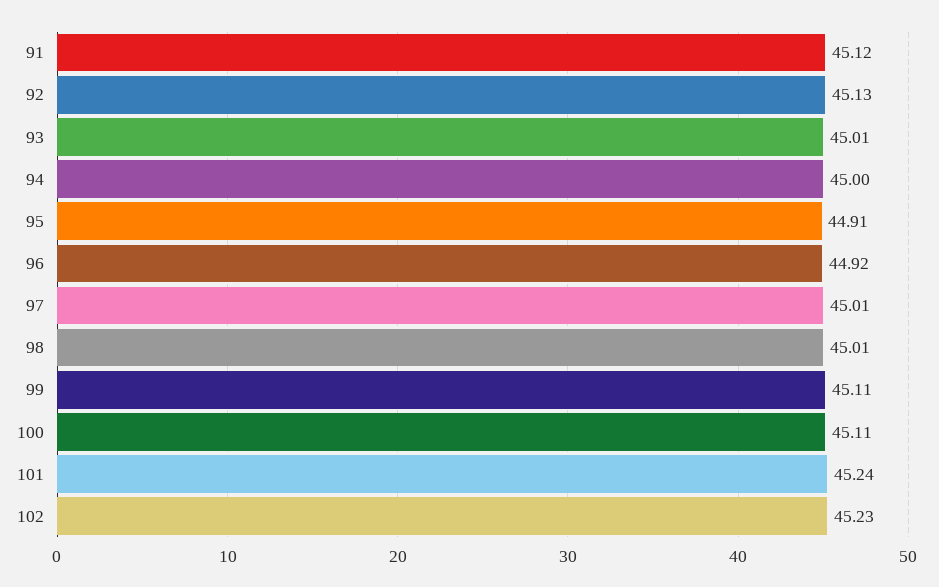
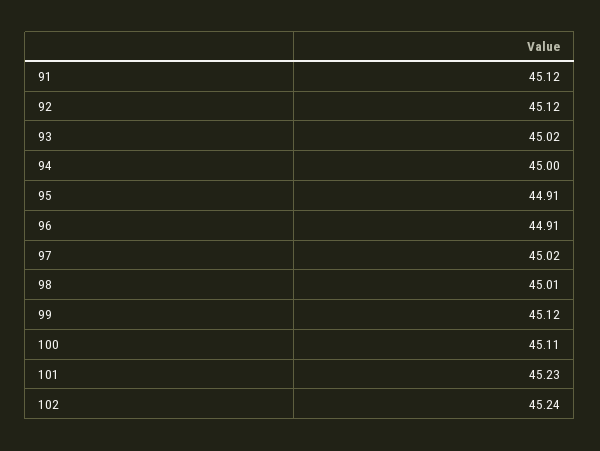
  {
    "91": 45.12,
-   "92": 45.13,
+   "92": 45.12,
-   "93": 45.01,
+   "93": 45.02,
    "94": 45,
    "95": 44.91,
-   "96": 44.92,
+   "96": 44.91,
-   "97": 45.01,
+   "97": 45.02,
    "98": 45.01,
-   "99": 45.11,
+   "99": 45.12,
    "100": 45.11,
-   "101": 45.24,
+   "101": 45.23,
-   "102": 45.23
+   "102": 45.24
  }

